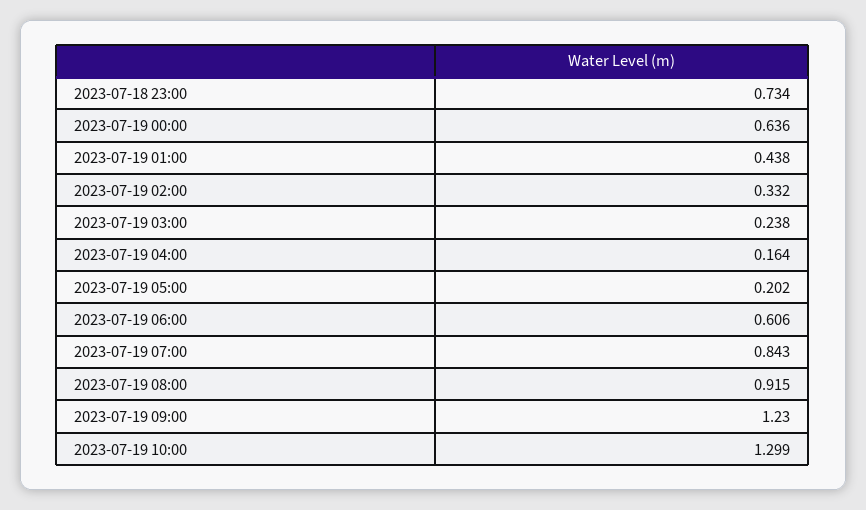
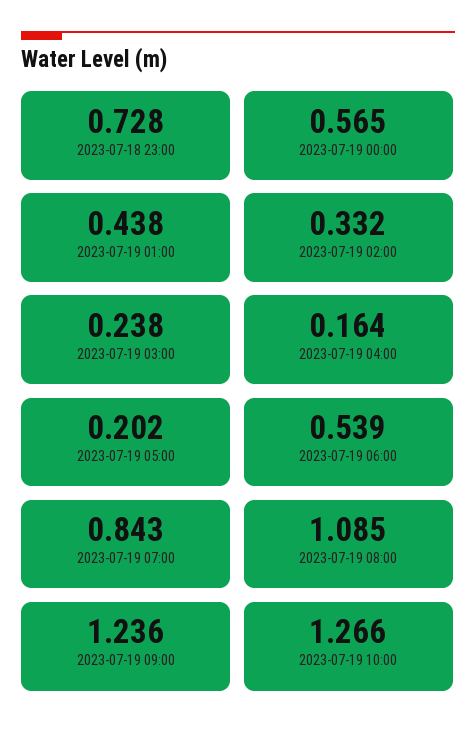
  {
-   "2023-07-18 23:00": 0.734,
+   "2023-07-18 23:00": 0.728,
-   "2023-07-19 00:00": 0.636,
+   "2023-07-19 00:00": 0.565,
    "2023-07-19 01:00": 0.438,
    "2023-07-19 02:00": 0.332,
    "2023-07-19 03:00": 0.238,
    "2023-07-19 04:00": 0.164,
    "2023-07-19 05:00": 0.202,
-   "2023-07-19 06:00": 0.606,
+   "2023-07-19 06:00": 0.539,
    "2023-07-19 07:00": 0.843,
-   "2023-07-19 08:00": 0.915,
+   "2023-07-19 08:00": 1.085,
-   "2023-07-19 09:00": 1.23,
+   "2023-07-19 09:00": 1.236,
-   "2023-07-19 10:00": 1.299
+   "2023-07-19 10:00": 1.266
  }

